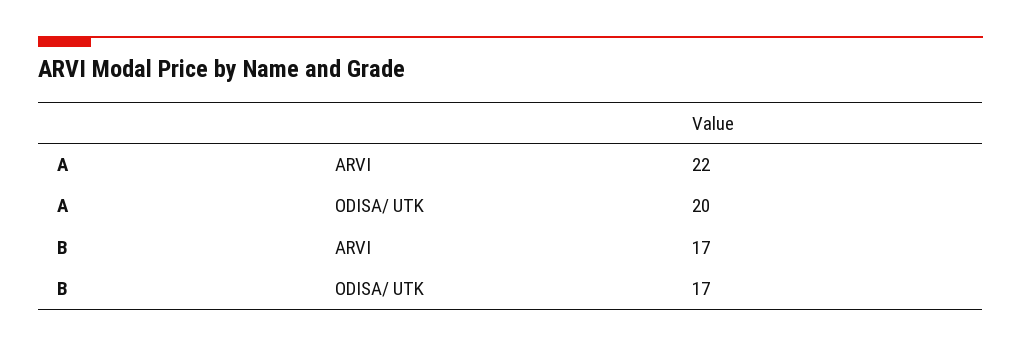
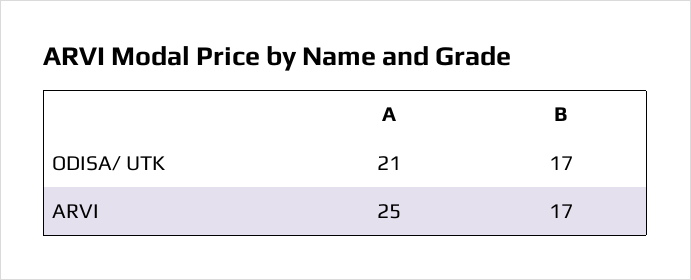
  {
    "A": {
-     "ARVI": 22,
+     "ARVI": 25,
-     "ODISA/ UTK": 20
+     "ODISA/ UTK": 21
    },
    "B": {
      "ARVI": 17,
      "ODISA/ UTK": 17
    }
  }

